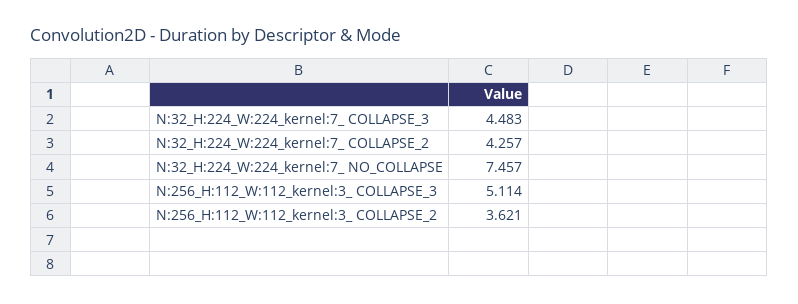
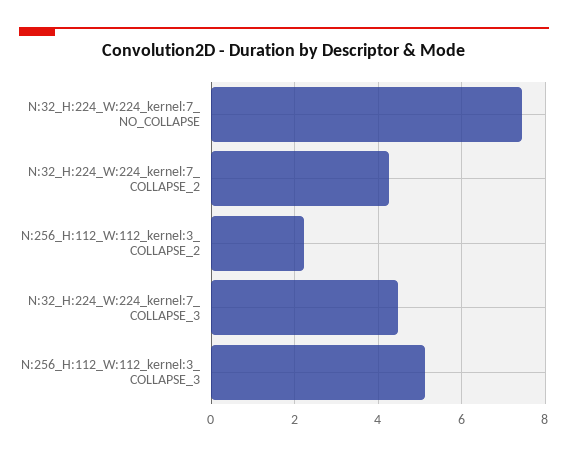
  {
    "N:32_H:224_W:224_kernel:7_ COLLAPSE_3": 4.483,
    "N:32_H:224_W:224_kernel:7_ COLLAPSE_2": 4.257,
    "N:32_H:224_W:224_kernel:7_ NO_COLLAPSE": 7.457,
    "N:256_H:112_W:112_kernel:3_ COLLAPSE_3": 5.114,
-   "N:256_H:112_W:112_kernel:3_ COLLAPSE_2": 3.621
+   "N:256_H:112_W:112_kernel:3_ COLLAPSE_2": 2.2
  }

